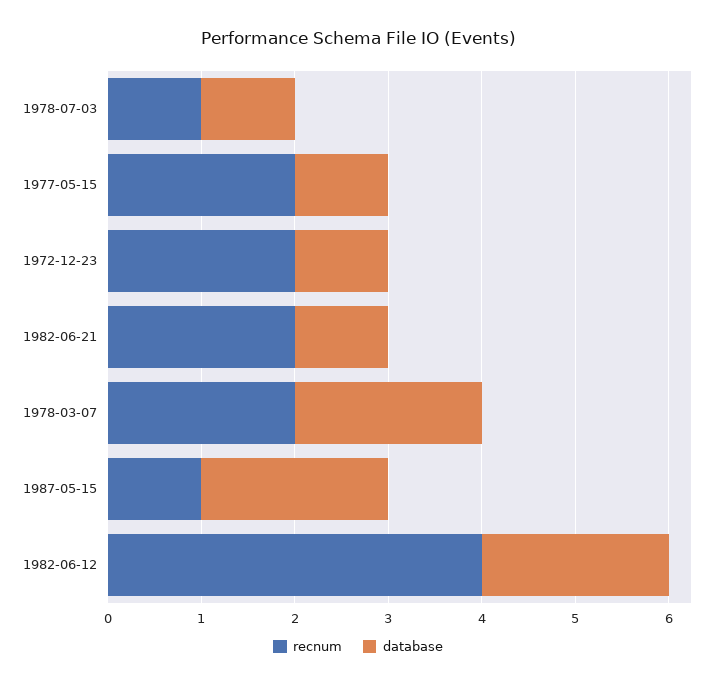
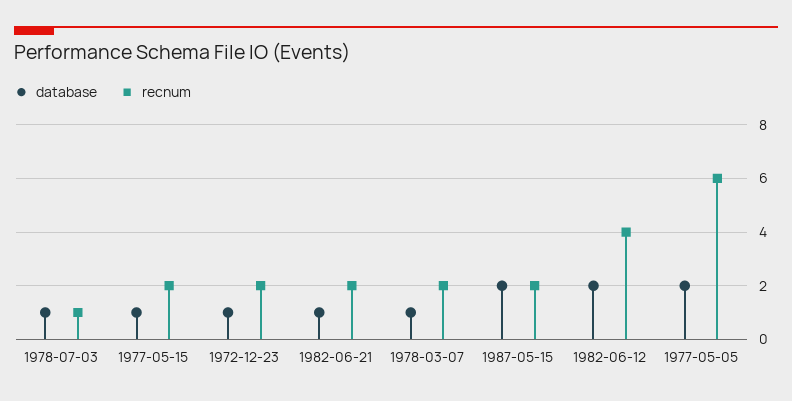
  {
    "recnum": {
      "1978-07-03": 1,
      "1977-05-15": 2,
      "1972-12-23": 2,
      "1982-06-21": 2,
      "1978-03-07": 2,
-     "1987-05-15": 1,
+     "1987-05-15": 2,
-     "1982-06-12": 4
+     "1982-06-12": 4,
+     "1977-05-05": 6
    },
    "database": {
      "1978-07-03": 1,
      "1977-05-15": 1,
      "1972-12-23": 1,
      "1982-06-21": 1,
-     "1978-03-07": 2,
+     "1978-03-07": 1,
      "1987-05-15": 2,
-     "1982-06-12": 2
+     "1982-06-12": 2,
+     "1977-05-05": 2
    }
  }

